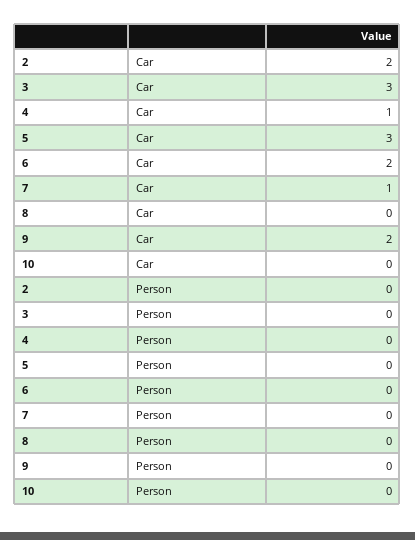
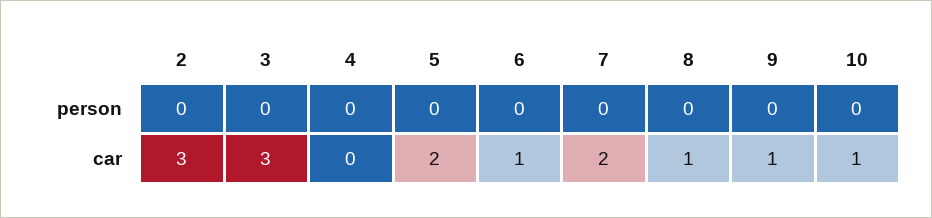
  {
    "2": {
-     "Car": 2,
+     "Car": 3,
      "Person": 0
    },
    "3": {
      "Car": 3,
      "Person": 0
    },
    "4": {
-     "Car": 1,
+     "Car": 0,
      "Person": 0
    },
    "5": {
-     "Car": 3,
+     "Car": 2,
      "Person": 0
    },
    "6": {
-     "Car": 2,
+     "Car": 1,
      "Person": 0
    },
    "7": {
-     "Car": 1,
+     "Car": 2,
      "Person": 0
    },
    "8": {
-     "Car": 0,
+     "Car": 1,
      "Person": 0
    },
    "9": {
-     "Car": 2,
+     "Car": 1,
      "Person": 0
    },
    "10": {
-     "Car": 0,
+     "Car": 1,
      "Person": 0
    }
  }

